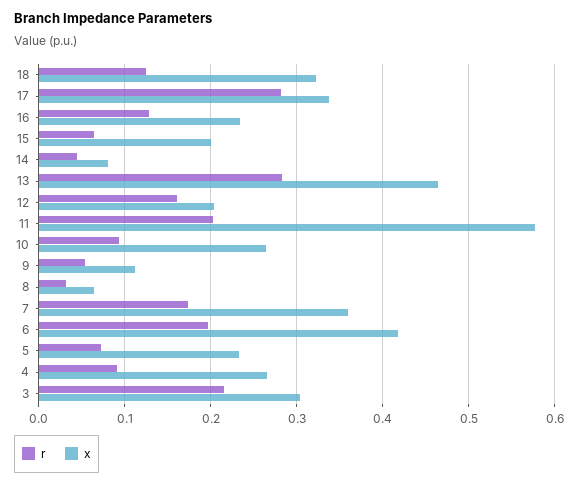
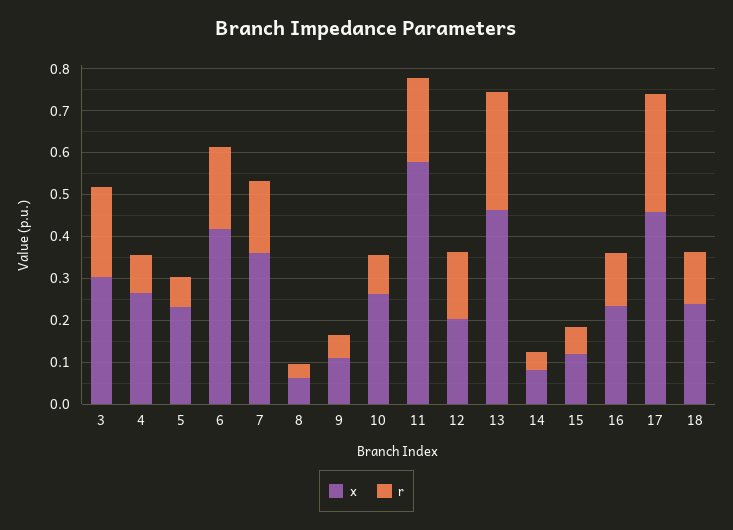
  {
    "r": {
      "18": 0.12,
      "17": 0.28,
      "16": 0.13,
      "15": 0.06,
      "14": 0.04,
      "13": 0.28,
      "12": 0.16,
      "11": 0.2,
      "10": 0.09,
      "9": 0.05,
      "8": 0.03,
      "7": 0.17,
      "6": 0.2,
      "5": 0.07,
      "4": 0.09,
      "3": 0.21
    },
    "x": {
-     "18": 0.32,
+     "18": 0.24,
-     "17": 0.34,
+     "17": 0.46,
      "16": 0.23,
-     "15": 0.2,
+     "15": 0.12,
      "14": 0.08,
      "13": 0.46,
      "12": 0.2,
      "11": 0.58,
      "10": 0.26,
      "9": 0.11,
      "8": 0.06,
      "7": 0.36,
      "6": 0.42,
      "5": 0.23,
      "4": 0.26,
      "3": 0.3
    }
  }

